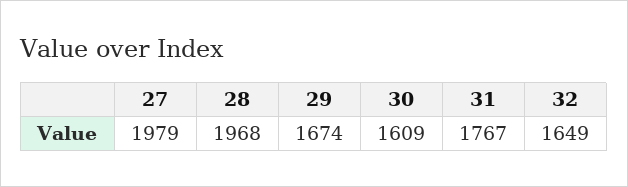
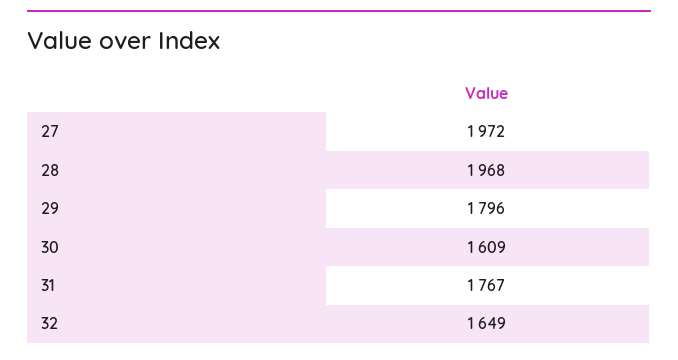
  {
-   "27": 1979,
+   "27": 1972,
    "28": 1968,
-   "29": 1674,
+   "29": 1796,
    "30": 1609,
    "31": 1767,
    "32": 1649
  }

